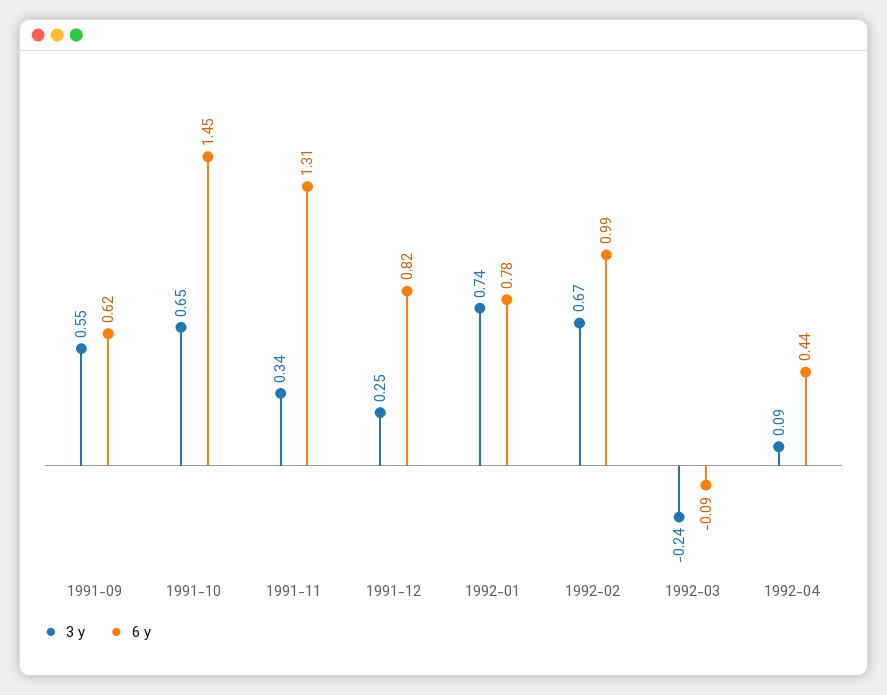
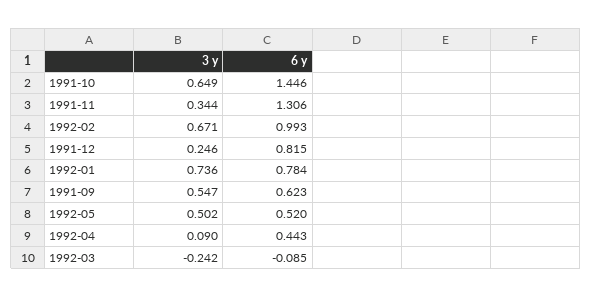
  {
    "3 y": {
      "1991-09": 0.547,
      "1991-10": 0.649,
      "1991-11": 0.344,
      "1991-12": 0.246,
      "1992-01": 0.736,
      "1992-02": 0.671,
      "1992-03": -0.242,
-     "1992-04": 0.09
+     "1992-04": 0.09,
+     "1992-05": 0.502
    },
    "6 y": {
      "1991-09": 0.623,
      "1991-10": 1.446,
      "1991-11": 1.306,
      "1991-12": 0.815,
      "1992-01": 0.784,
      "1992-02": 0.993,
      "1992-03": -0.085,
-     "1992-04": 0.443
+     "1992-04": 0.443,
+     "1992-05": 0.52
    }
  }

